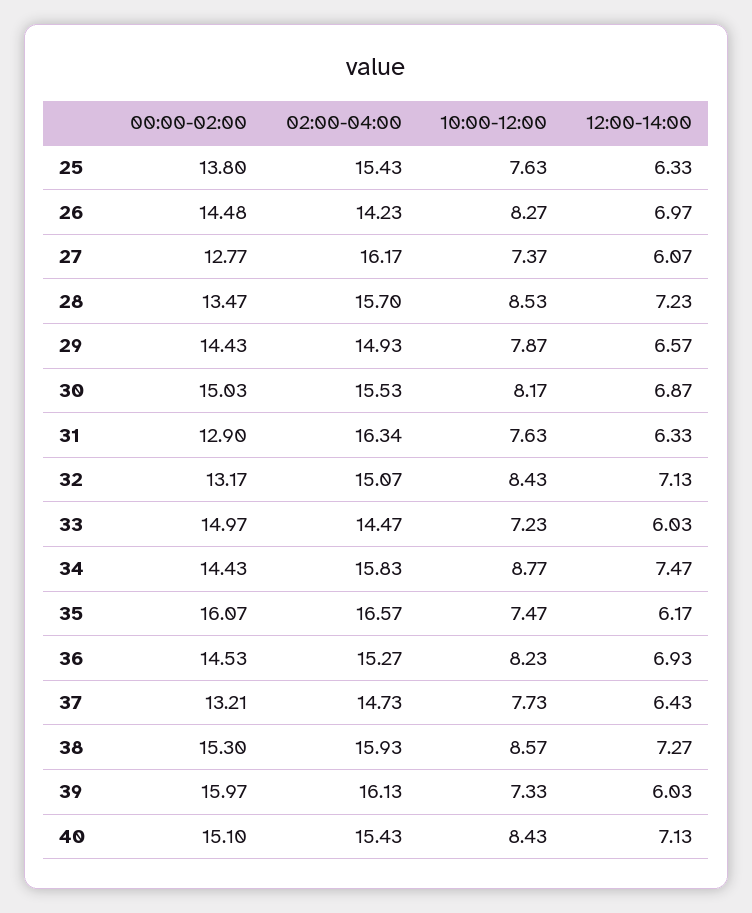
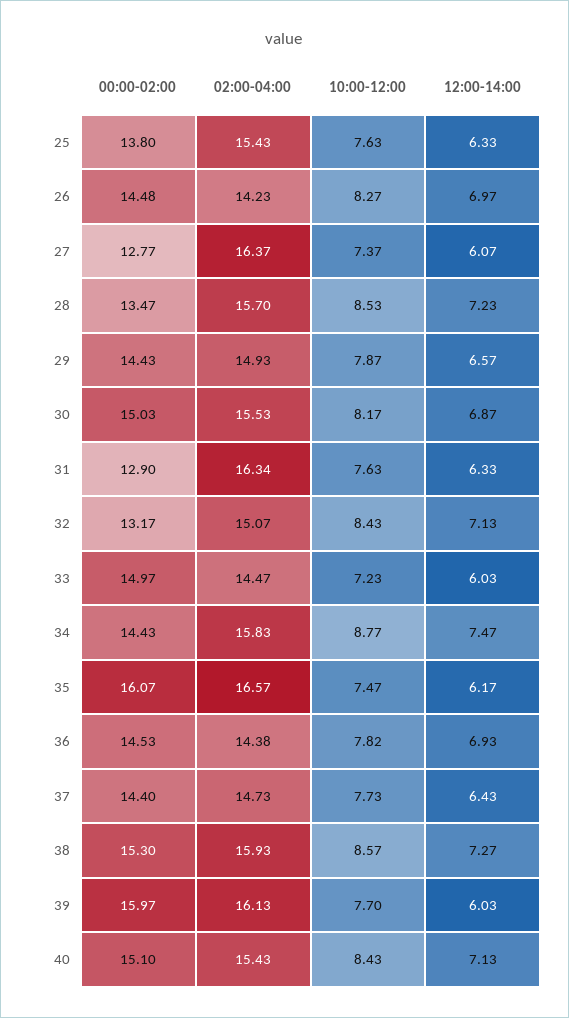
  {
    "00:00-02:00": {
      "25": 13.8,
      "26": 14.48,
      "27": 12.77,
      "28": 13.47,
      "29": 14.43,
      "30": 15.03,
      "31": 12.9,
      "32": 13.17,
      "33": 14.97,
      "34": 14.43,
      "35": 16.07,
      "36": 14.53,
-     "37": 13.21,
+     "37": 14.4,
      "38": 15.3,
      "39": 15.97,
      "40": 15.1
    },
    "02:00-04:00": {
      "25": 15.43,
      "26": 14.23,
-     "27": 16.17,
+     "27": 16.37,
      "28": 15.7,
      "29": 14.93,
      "30": 15.53,
      "31": 16.34,
      "32": 15.07,
      "33": 14.47,
      "34": 15.83,
      "35": 16.57,
-     "36": 15.27,
+     "36": 14.38,
      "37": 14.73,
      "38": 15.93,
      "39": 16.13,
      "40": 15.43
    },
    "10:00-12:00": {
      "25": 7.63,
      "26": 8.27,
      "27": 7.37,
      "28": 8.53,
      "29": 7.87,
      "30": 8.17,
      "31": 7.63,
      "32": 8.43,
      "33": 7.23,
      "34": 8.77,
      "35": 7.47,
-     "36": 8.23,
+     "36": 7.82,
      "37": 7.73,
      "38": 8.57,
-     "39": 7.33,
+     "39": 7.7,
      "40": 8.43
    },
    "12:00-14:00": {
      "25": 6.33,
      "26": 6.97,
      "27": 6.07,
      "28": 7.23,
      "29": 6.57,
      "30": 6.87,
      "31": 6.33,
      "32": 7.13,
      "33": 6.03,
      "34": 7.47,
      "35": 6.17,
      "36": 6.93,
      "37": 6.43,
      "38": 7.27,
      "39": 6.03,
      "40": 7.13
    }
  }

